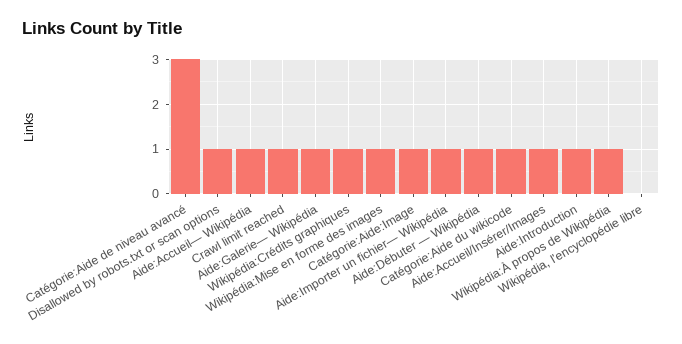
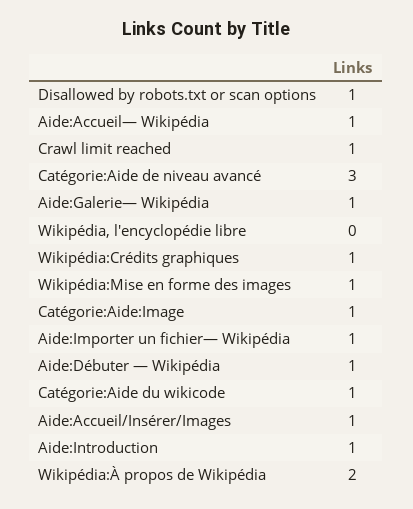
  {
    "Catégorie:Aide de niveau avancé": 3,
    "Disallowed by robots.txt or scan options": 1,
    "Aide:Accueil— Wikipédia": 1,
    "Crawl limit reached": 1,
    "Aide:Galerie— Wikipédia": 1,
    "Wikipédia:Crédits graphiques": 1,
    "Wikipédia:Mise en forme des images": 1,
    "Catégorie:Aide:Image": 1,
    "Aide:Importer un fichier— Wikipédia": 1,
    "Aide:Débuter — Wikipédia": 1,
    "Catégorie:Aide du wikicode": 1,
    "Aide:Accueil/Insérer/Images": 1,
    "Aide:Introduction": 1,
-   "Wikipédia:À propos de Wikipédia": 1,
+   "Wikipédia:À propos de Wikipédia": 2,
    "Wikipédia, l'encyclopédie libre": 0
  }

